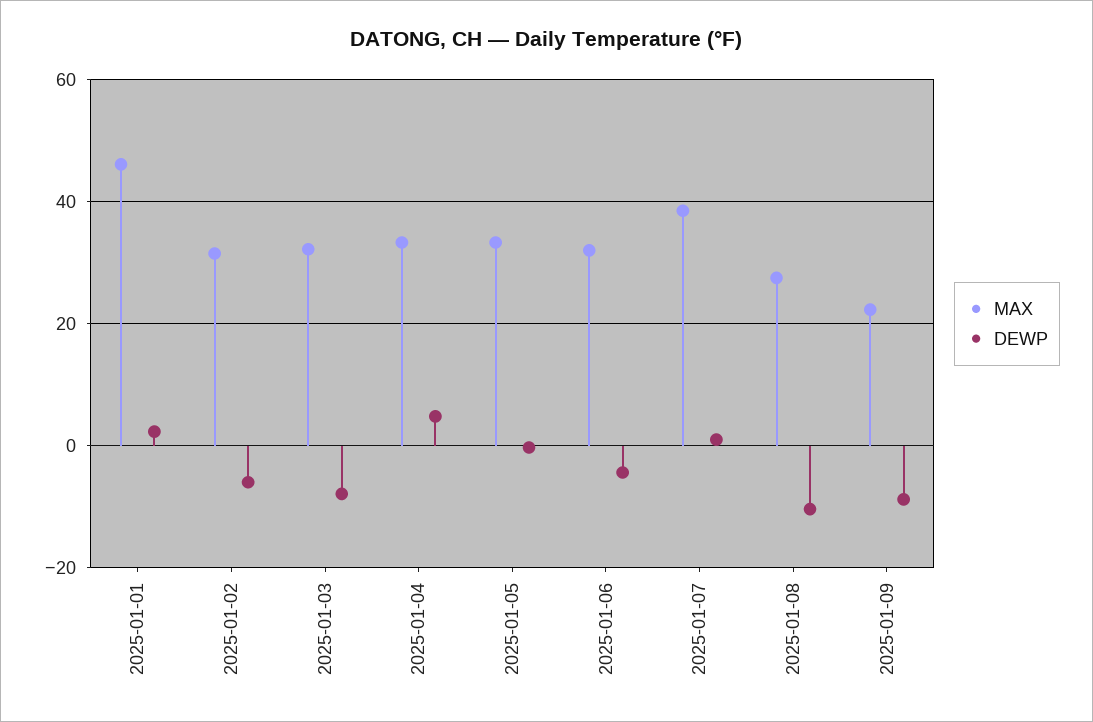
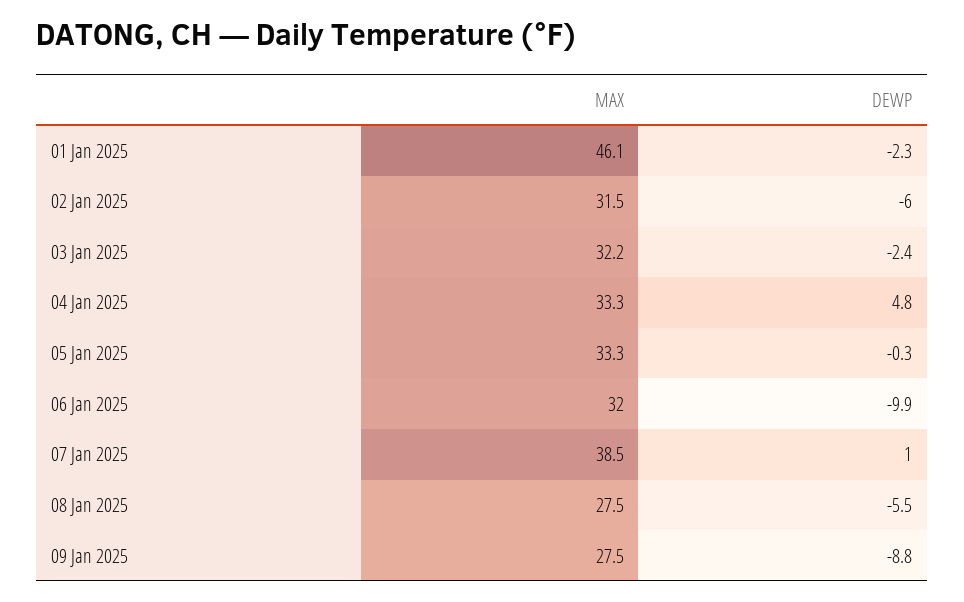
  {
    "MAX": {
      "2025-01-01": 46.1,
      "2025-01-02": 31.5,
      "2025-01-03": 32.2,
      "2025-01-04": 33.3,
      "2025-01-05": 33.3,
      "2025-01-06": 32,
      "2025-01-07": 38.5,
      "2025-01-08": 27.5,
-     "2025-01-09": 22
+     "2025-01-09": 27.5
    },
    "DEWP": {
-     "2025-01-01": 2,
+     "2025-01-01": -2.3,
      "2025-01-02": -6,
-     "2025-01-03": -8,
+     "2025-01-03": -2.4,
      "2025-01-04": 4.8,
      "2025-01-05": -0.3,
-     "2025-01-06": -4,
+     "2025-01-06": -9.9,
      "2025-01-07": 1,
-     "2025-01-08": -10,
+     "2025-01-08": -5.5,
      "2025-01-09": -8.8
    }
  }

